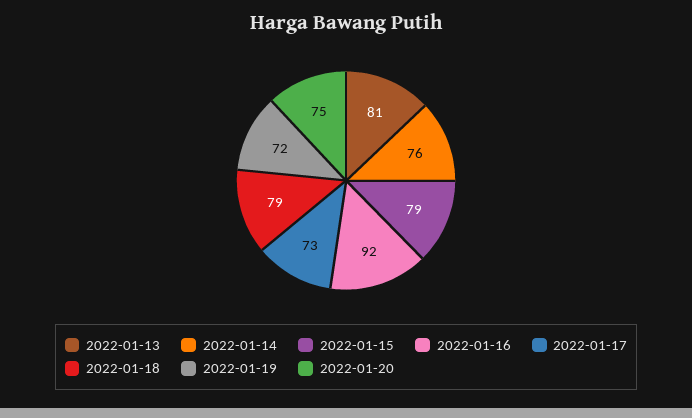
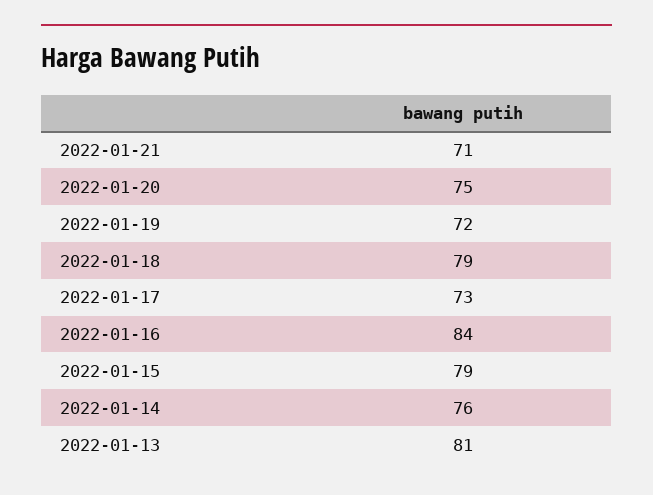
  {
    "2022-01-13": 81,
    "2022-01-14": 76,
    "2022-01-15": 79,
-   "2022-01-16": 92,
+   "2022-01-16": 84,
    "2022-01-17": 73,
    "2022-01-18": 79,
    "2022-01-19": 72,
-   "2022-01-20": 75
+   "2022-01-20": 75,
+   "2022-01-21": 71
  }

